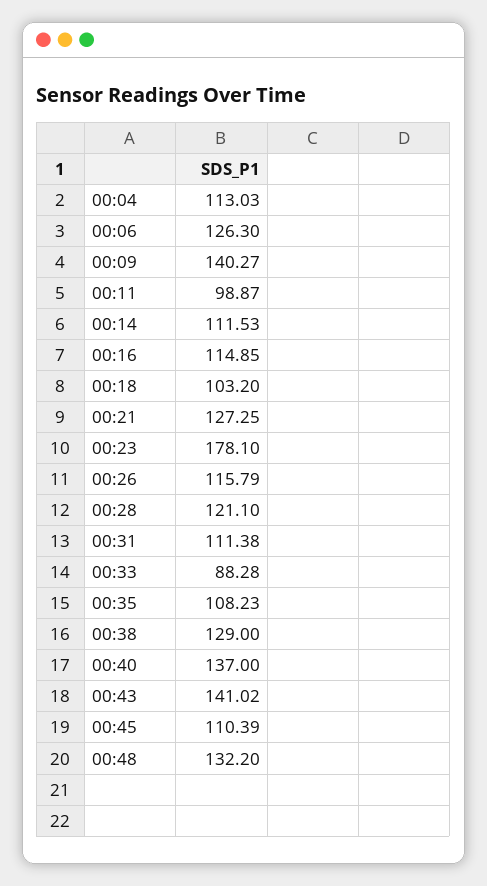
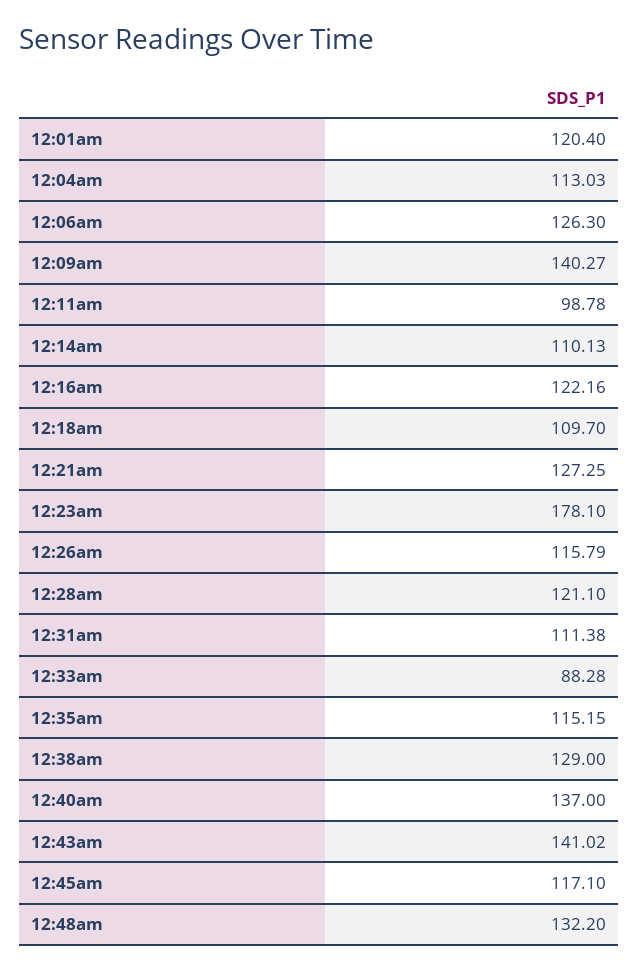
  {
    "00:04": 113.03,
    "00:06": 126.3,
    "00:09": 140.27,
-   "00:11": 98.87,
+   "00:11": 98.78,
-   "00:14": 111.53,
+   "00:14": 110.13,
-   "00:16": 114.85,
+   "00:16": 122.16,
-   "00:18": 103.2,
+   "00:18": 109.7,
    "00:21": 127.25,
    "00:23": 178.1,
    "00:26": 115.79,
    "00:28": 121.1,
    "00:31": 111.38,
    "00:33": 88.28,
-   "00:35": 108.23,
+   "00:35": 115.15,
    "00:38": 129,
    "00:40": 137,
    "00:43": 141.02,
-   "00:45": 110.39,
+   "00:45": 117.1,
-   "00:48": 132.2
+   "00:48": 132.2,
+   "12:01am": 120.4
  }

